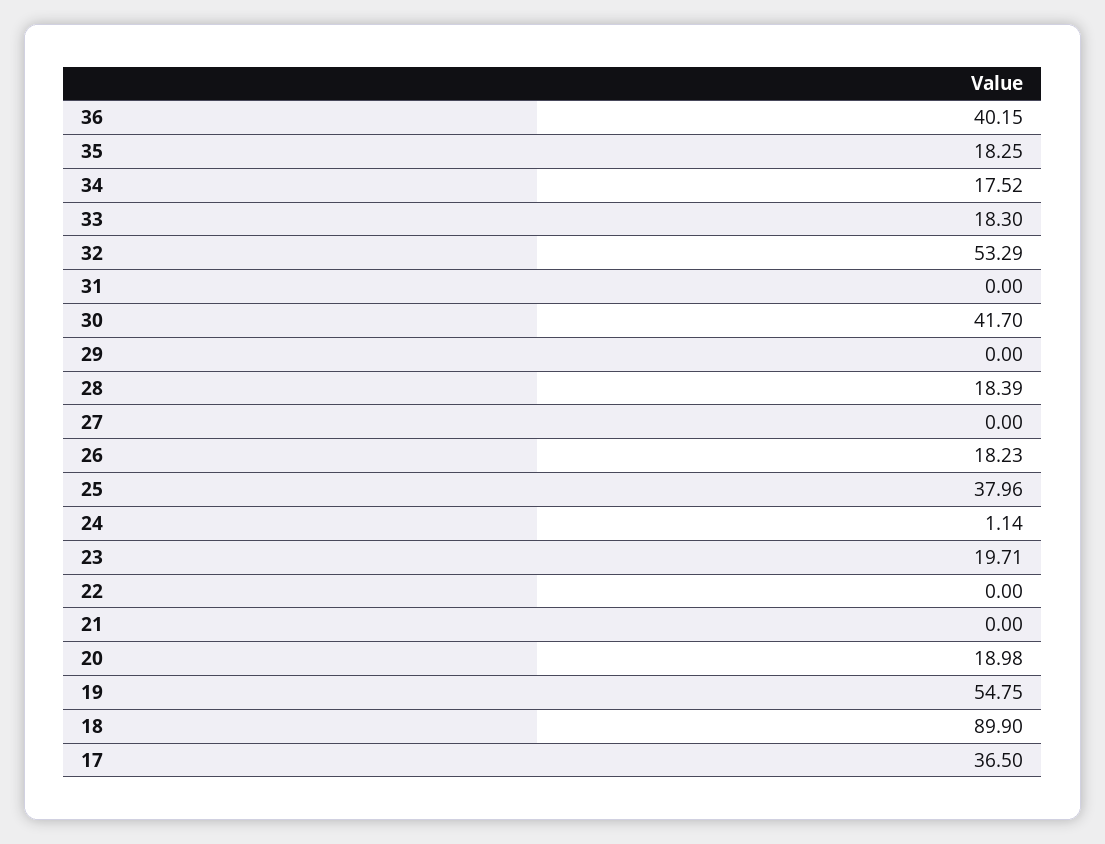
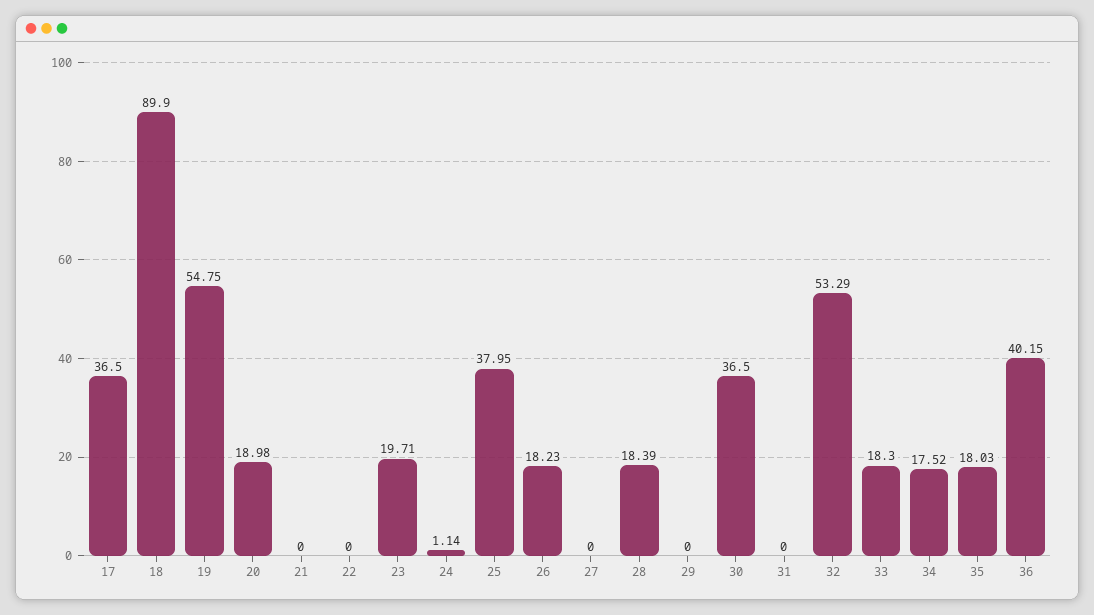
  {
    "36": 40.15,
-   "35": 18.25,
+   "35": 18.03,
    "34": 17.52,
    "33": 18.3,
    "32": 53.29,
    "31": 0,
-   "30": 41.7,
+   "30": 36.5,
    "29": 0,
    "28": 18.39,
    "27": 0,
    "26": 18.23,
-   "25": 37.96,
+   "25": 37.95,
    "24": 1.14,
    "23": 19.71,
    "22": 0,
    "21": 0,
    "20": 18.98,
    "19": 54.75,
    "18": 89.9,
    "17": 36.5
  }

